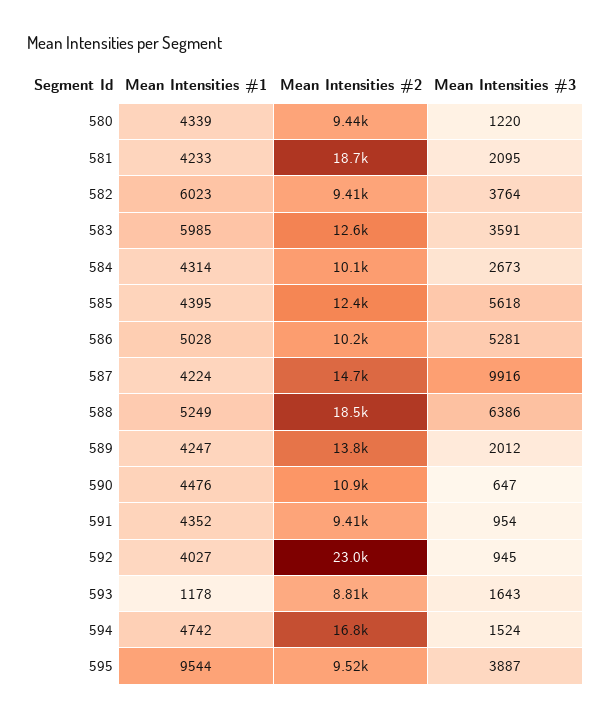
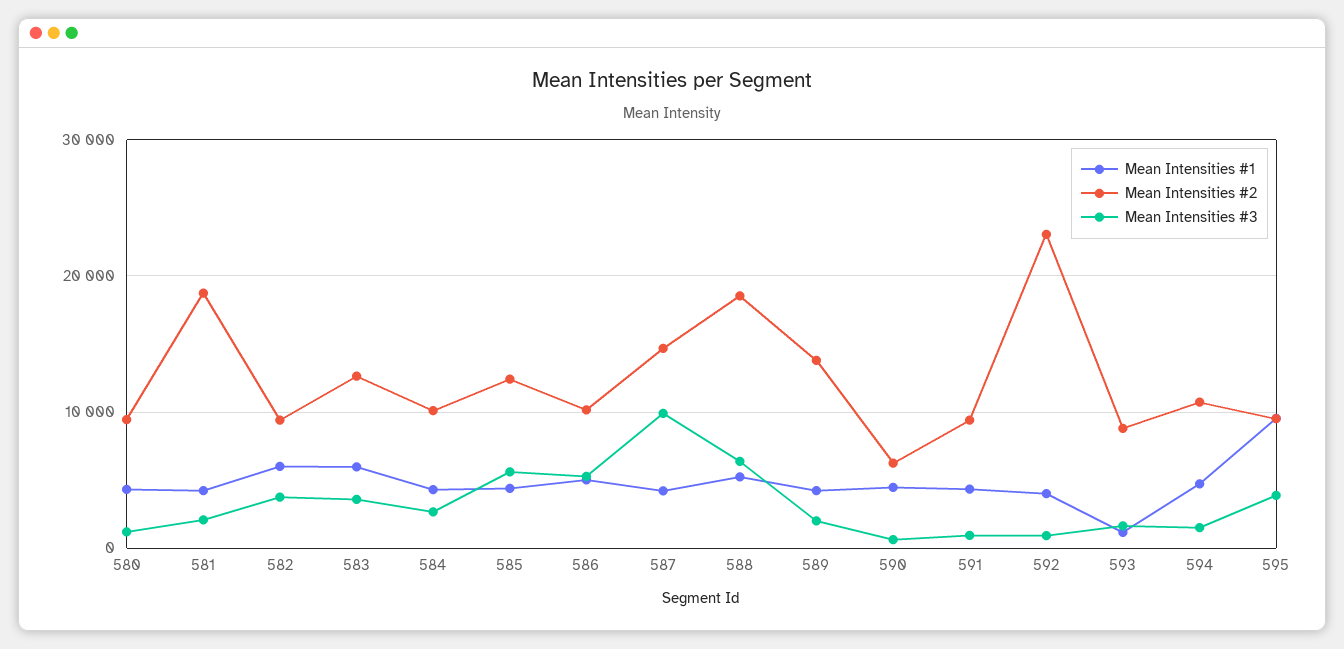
  {
    "Mean Intensities #1": {
      "580": 4339,
      "581": 4233,
      "582": 6023,
      "583": 5985,
      "584": 4314,
      "585": 4395,
      "586": 5028,
      "587": 4224,
      "588": 5249,
      "589": 4247,
      "590": 4476,
      "591": 4352,
      "592": 4027,
      "593": 1178,
      "594": 4742,
      "595": 9544
    },
    "Mean Intensities #2": {
      "580": 9440,
      "581": 18700,
      "582": 9410,
      "583": 12600,
      "584": 10100,
      "585": 12400,
      "586": 10200,
      "587": 14700,
      "588": 18500,
      "589": 13800,
-     "590": 10900,
+     "590": 6000,
      "591": 9410,
      "592": 23000,
      "593": 8810,
-     "594": 16800,
+     "594": 11000,
      "595": 9520
    },
    "Mean Intensities #3": {
      "580": 1220,
      "581": 2095,
      "582": 3764,
      "583": 3591,
      "584": 2673,
      "585": 5618,
      "586": 5281,
      "587": 9916,
      "588": 6386,
      "589": 2012,
      "590": 647,
      "591": 954,
      "592": 945,
      "593": 1643,
      "594": 1524,
      "595": 3887
    }
  }

